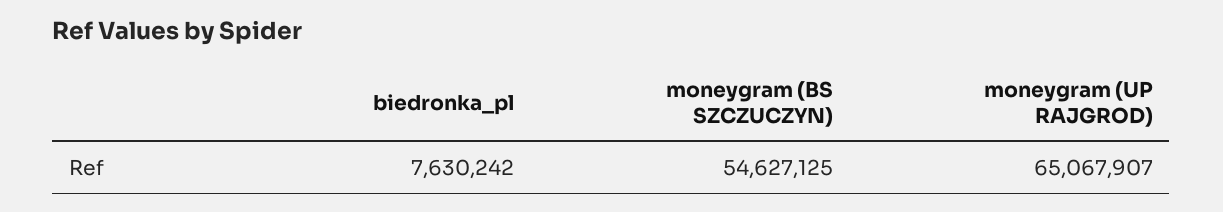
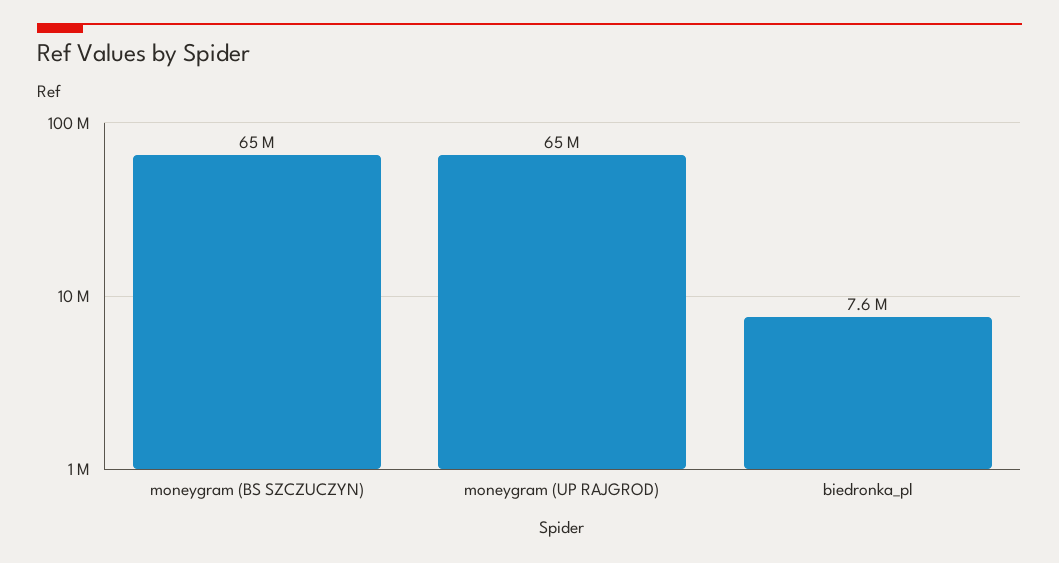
  {
    "biedronka_pl": 7630242,
-   "moneygram (BS SZCZUCZYN)": 54627125,
+   "moneygram (BS SZCZUCZYN)": 65000000,
    "moneygram (UP RAJGROD)": 65067907
  }

